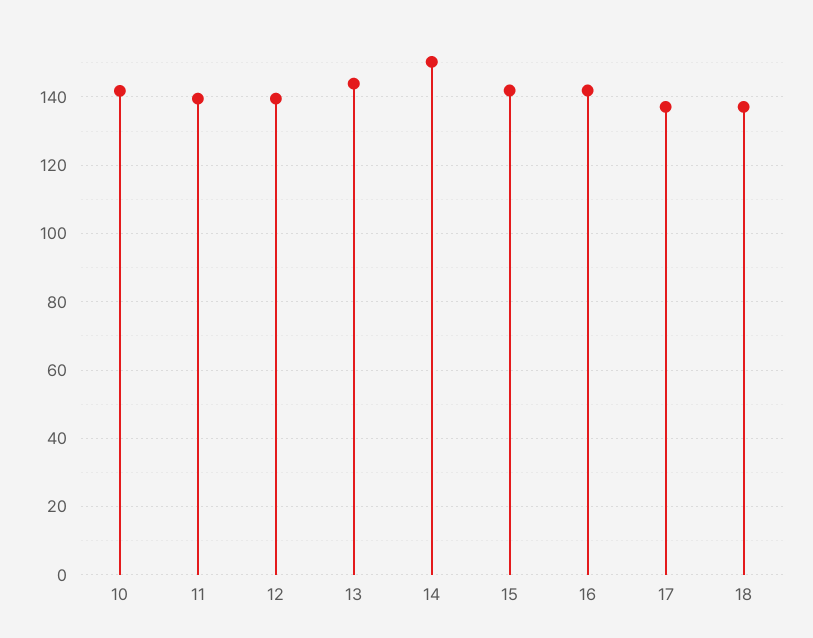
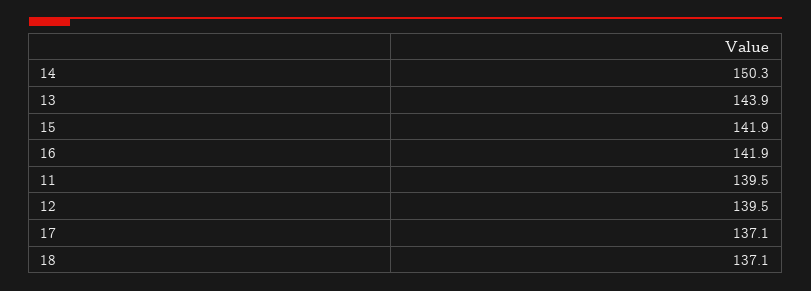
  {
-   "10": 142,
    "11": 139.5,
    "12": 139.5,
    "13": 143.9,
    "14": 150.3,
    "15": 141.9,
    "16": 141.9,
    "17": 137.1,
    "18": 137.1
  }

